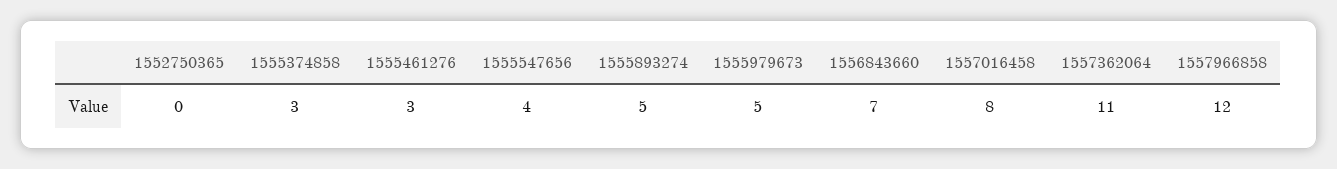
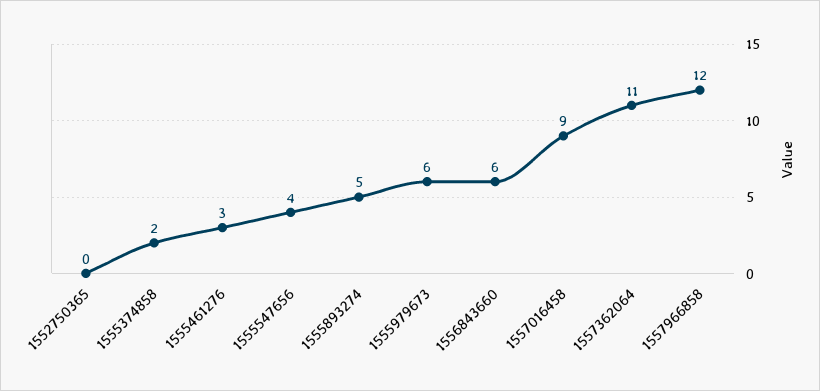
  {
    "1552750365": 0,
-   "1555374858": 3,
+   "1555374858": 2,
    "1555461276": 3,
    "1555547656": 4,
    "1555893274": 5,
-   "1555979673": 5,
+   "1555979673": 6,
-   "1556843660": 7,
+   "1556843660": 6,
-   "1557016458": 8,
+   "1557016458": 9,
    "1557362064": 11,
    "1557966858": 12
  }

